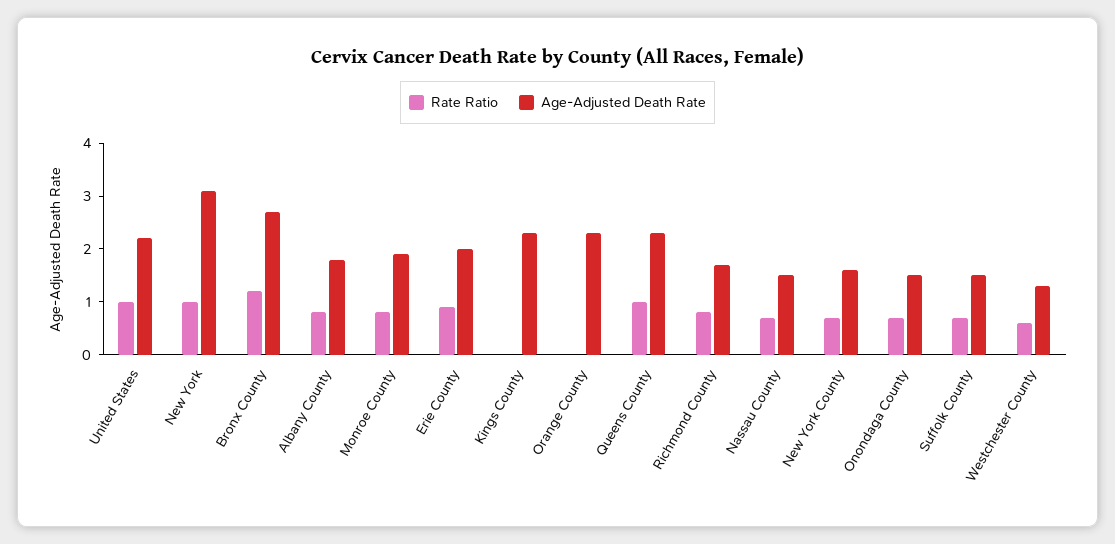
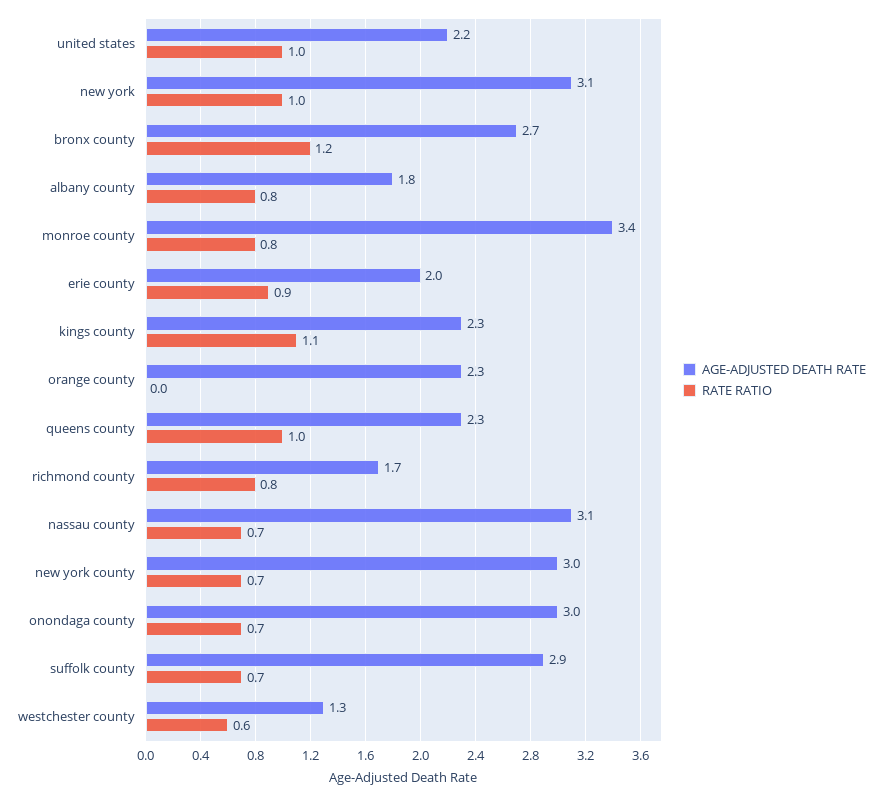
  {
    "Rate Ratio": {
      "United States": 1,
      "New York": 1,
      "Bronx County": 1.2,
      "Albany County": 0.8,
      "Monroe County": 0.8,
      "Erie County": 0.9,
-     "Kings County": 0,
+     "Kings County": 1.1,
      "Orange County": 0,
      "Queens County": 1,
      "Richmond County": 0.8,
      "Nassau County": 0.7,
      "New York County": 0.7,
      "Onondaga County": 0.7,
      "Suffolk County": 0.7,
      "Westchester County": 0.6
    },
    "Age-Adjusted Death Rate": {
      "United States": 2.2,
      "New York": 3.1,
      "Bronx County": 2.7,
      "Albany County": 1.8,
-     "Monroe County": 2,
+     "Monroe County": 3.4,
      "Erie County": 2,
      "Kings County": 2.3,
      "Orange County": 2.3,
      "Queens County": 2.3,
      "Richmond County": 1.7,
-     "Nassau County": 1.5,
+     "Nassau County": 3.1,
-     "New York County": 1.5,
+     "New York County": 3,
-     "Onondaga County": 1.5,
+     "Onondaga County": 3,
-     "Suffolk County": 1.5,
+     "Suffolk County": 2.9,
      "Westchester County": 1.3
    }
  }

